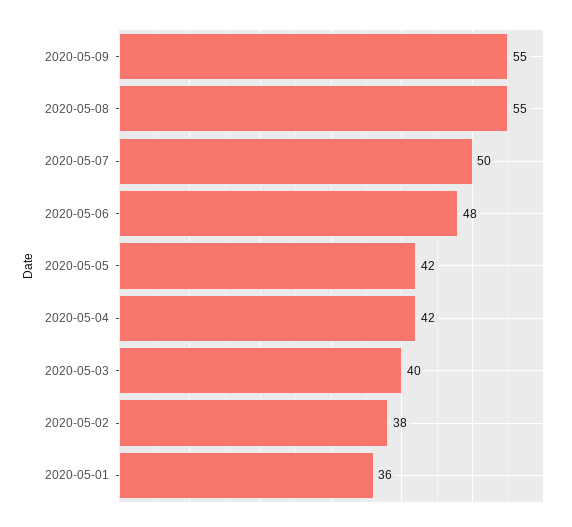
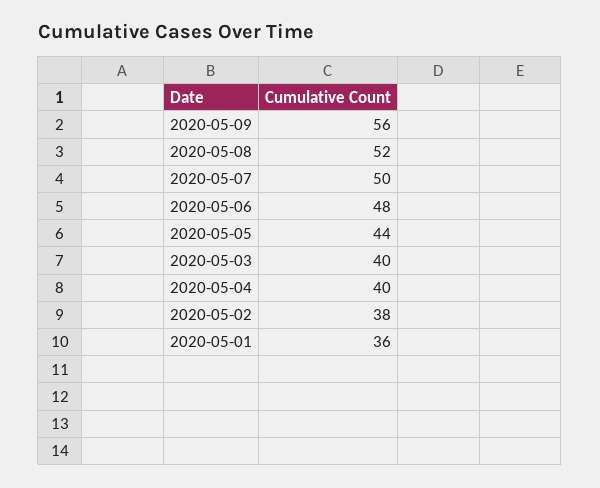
  {
-   "2020-05-09": 55,
+   "2020-05-09": 56,
-   "2020-05-08": 55,
+   "2020-05-08": 52,
    "2020-05-07": 50,
    "2020-05-06": 48,
-   "2020-05-05": 42,
+   "2020-05-05": 44,
-   "2020-05-04": 42,
+   "2020-05-04": 40,
    "2020-05-03": 40,
    "2020-05-02": 38,
    "2020-05-01": 36
  }

